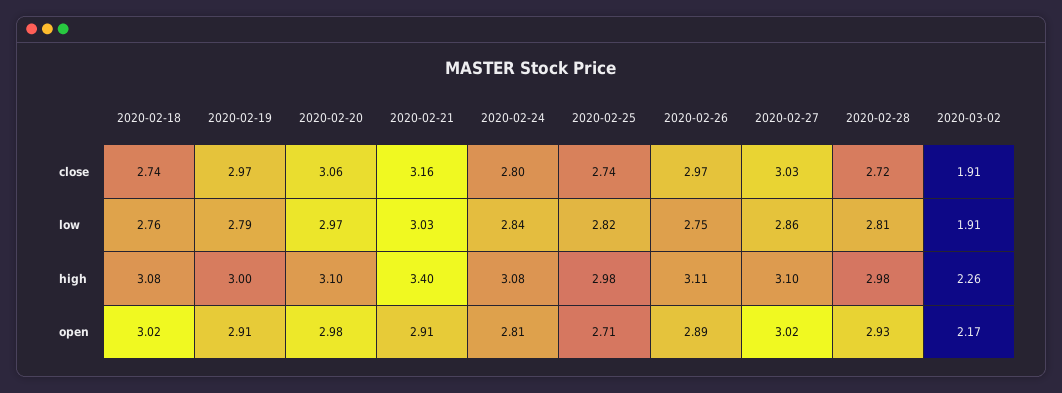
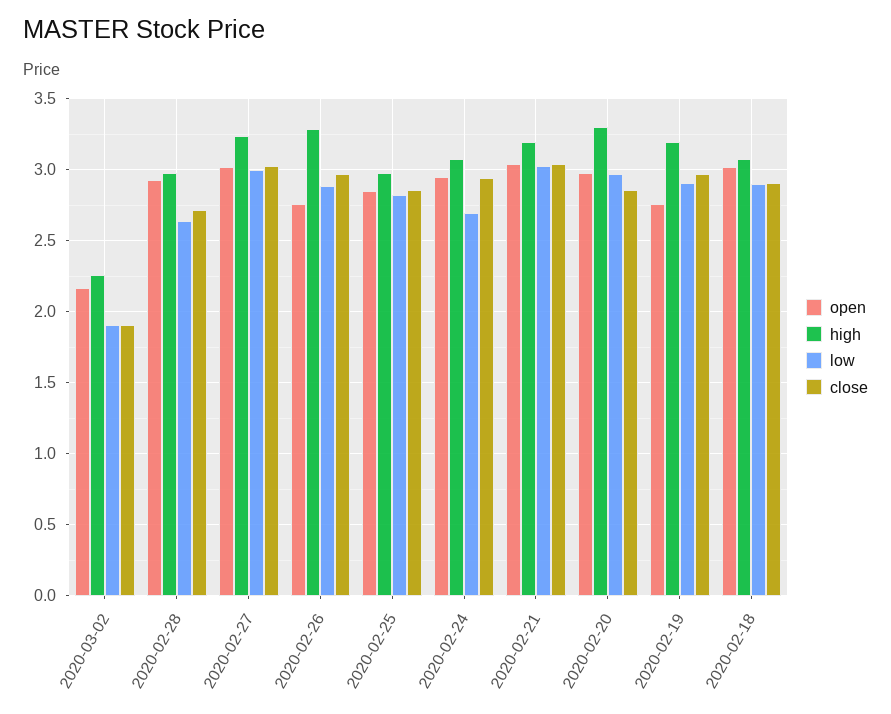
  {
    "close": {
-     "2020-02-18": 2.74,
+     "2020-02-18": 2.9,
      "2020-02-19": 2.97,
-     "2020-02-20": 3.06,
+     "2020-02-20": 2.85,
-     "2020-02-21": 3.16,
+     "2020-02-21": 3.05,
-     "2020-02-24": 2.8,
+     "2020-02-24": 2.95,
-     "2020-02-25": 2.74,
+     "2020-02-25": 2.85,
      "2020-02-26": 2.97,
      "2020-02-27": 3.03,
      "2020-02-28": 2.72,
      "2020-03-02": 1.91
    },
    "low": {
-     "2020-02-18": 2.76,
+     "2020-02-18": 2.9,
-     "2020-02-19": 2.79,
+     "2020-02-19": 2.9,
      "2020-02-20": 2.97,
      "2020-02-21": 3.03,
-     "2020-02-24": 2.84,
+     "2020-02-24": 2.7,
      "2020-02-25": 2.82,
-     "2020-02-26": 2.75,
+     "2020-02-26": 2.9,
-     "2020-02-27": 2.86,
+     "2020-02-27": 3,
-     "2020-02-28": 2.81,
+     "2020-02-28": 2.65,
      "2020-03-02": 1.91
    },
    "high": {
      "2020-02-18": 3.08,
-     "2020-02-19": 3,
+     "2020-02-19": 3.2,
-     "2020-02-20": 3.1,
+     "2020-02-20": 3.3,
-     "2020-02-21": 3.4,
+     "2020-02-21": 3.2,
      "2020-02-24": 3.08,
      "2020-02-25": 2.98,
-     "2020-02-26": 3.11,
+     "2020-02-26": 3.3,
-     "2020-02-27": 3.1,
+     "2020-02-27": 3.25,
      "2020-02-28": 2.98,
      "2020-03-02": 2.26
    },
    "open": {
      "2020-02-18": 3.02,
-     "2020-02-19": 2.91,
+     "2020-02-19": 2.75,
      "2020-02-20": 2.98,
-     "2020-02-21": 2.91,
+     "2020-02-21": 3.05,
-     "2020-02-24": 2.81,
+     "2020-02-24": 2.95,
-     "2020-02-25": 2.71,
+     "2020-02-25": 2.85,
-     "2020-02-26": 2.89,
+     "2020-02-26": 2.75,
      "2020-02-27": 3.02,
      "2020-02-28": 2.93,
      "2020-03-02": 2.17
    }
  }

